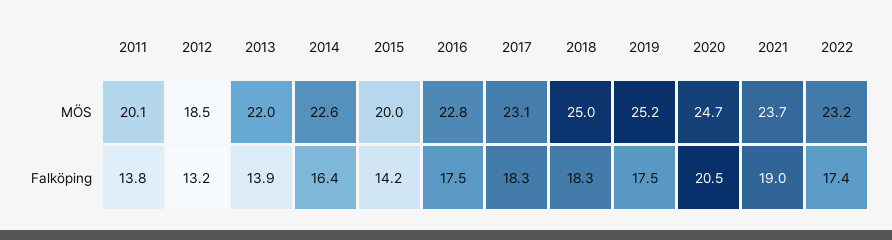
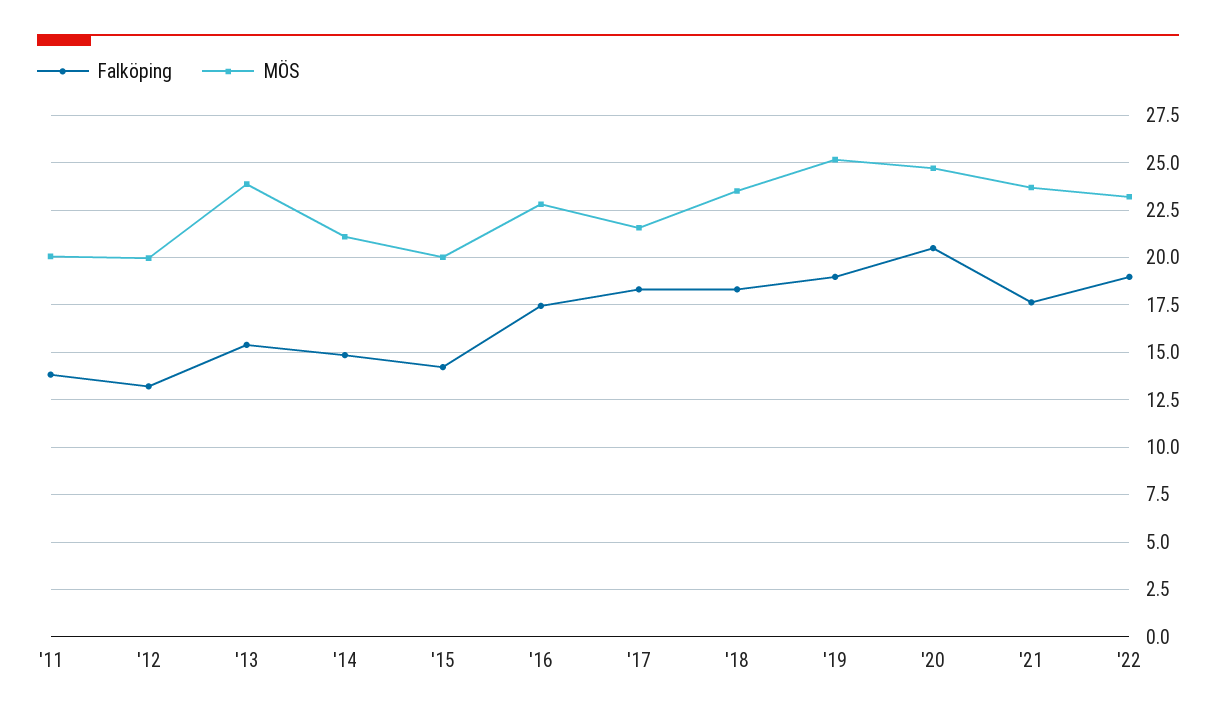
  {
    "MÖS": {
      "2011": 20.1,
-     "2012": 18.5,
+     "2012": 20,
-     "2013": 22,
+     "2013": 24,
-     "2014": 22.6,
+     "2014": 21,
      "2015": 20,
      "2016": 22.8,
-     "2017": 23.1,
+     "2017": 21.5,
-     "2018": 25,
+     "2018": 23.5,
      "2019": 25.2,
      "2020": 24.7,
      "2021": 23.7,
      "2022": 23.2
    },
    "Falköping": {
      "2011": 13.8,
      "2012": 13.2,
-     "2013": 13.9,
+     "2013": 15.5,
-     "2014": 16.4,
+     "2014": 15,
      "2015": 14.2,
      "2016": 17.5,
      "2017": 18.3,
      "2018": 18.3,
-     "2019": 17.5,
+     "2019": 19,
      "2020": 20.5,
-     "2021": 19,
+     "2021": 17.5,
-     "2022": 17.4
+     "2022": 19
    }
  }

